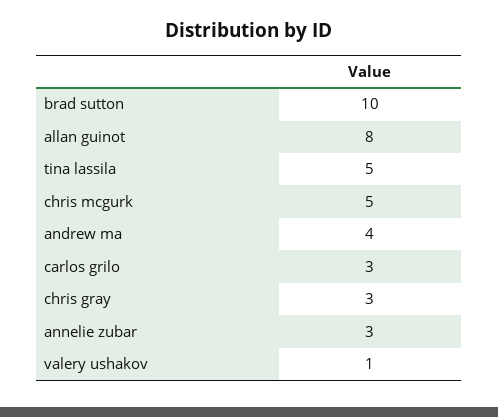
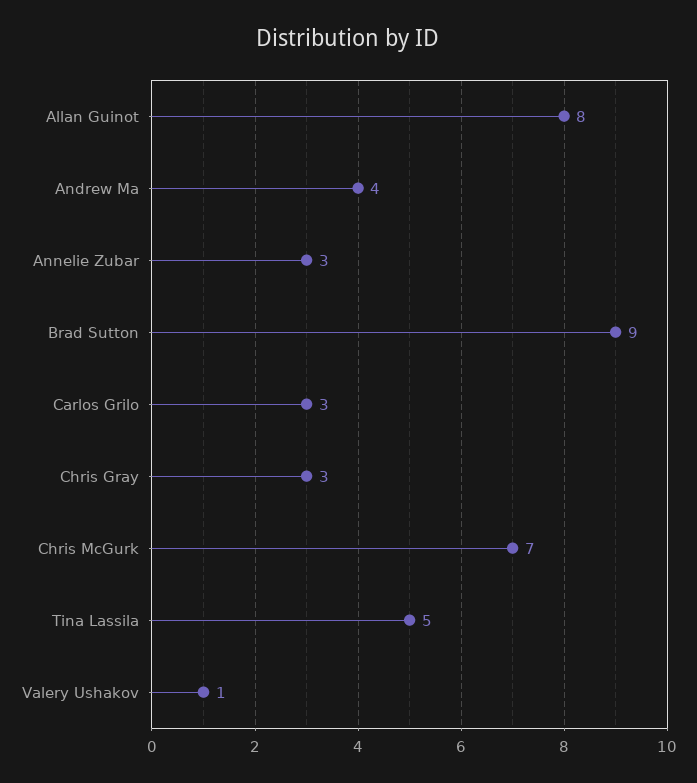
  {
-   "brad sutton": 10,
+   "brad sutton": 9,
    "allan guinot": 8,
    "tina lassila": 5,
-   "chris mcgurk": 5,
+   "chris mcgurk": 7,
    "andrew ma": 4,
    "carlos grilo": 3,
    "chris gray": 3,
    "annelie zubar": 3,
    "valery ushakov": 1
  }

